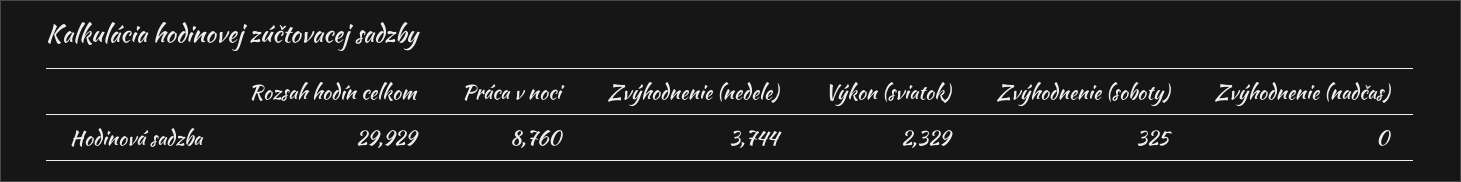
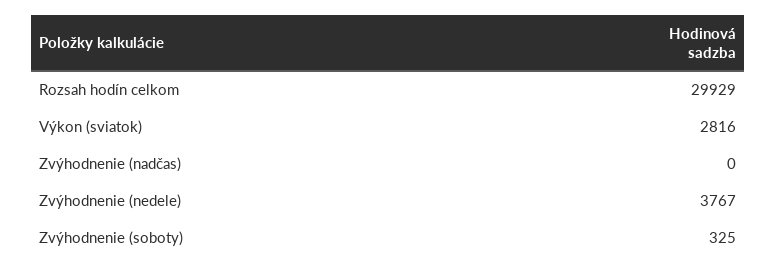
  {
    "Rozsah hodín celkom": 29929,
-   "Práca v noci": 8760,
-   "Zvýhodnenie (nedele)": 3744,
+   "Zvýhodnenie (nedele)": 3767,
-   "Výkon (sviatok)": 2329,
+   "Výkon (sviatok)": 2816,
    "Zvýhodnenie (soboty)": 325,
    "Zvýhodnenie (nadčas)": 0
  }

